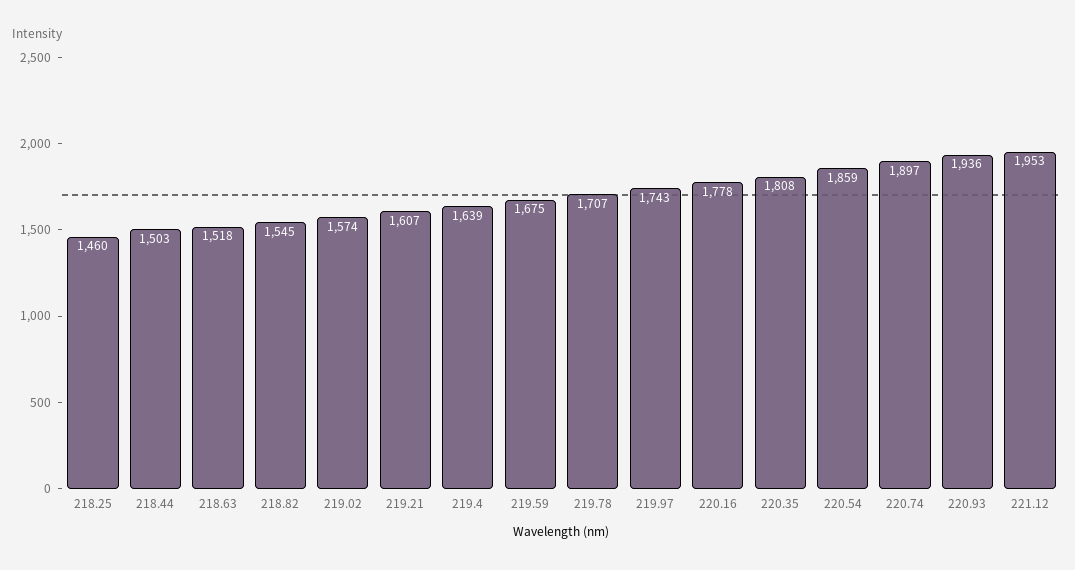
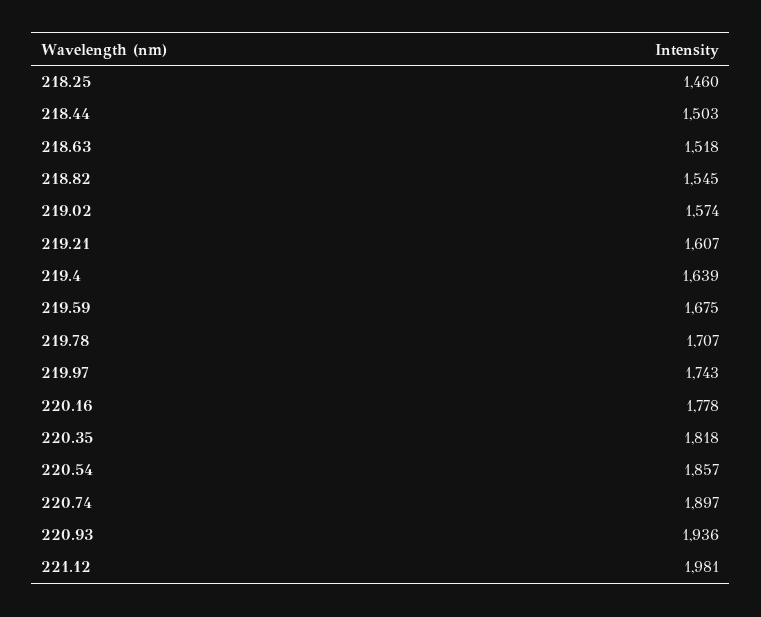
  {
    "218.25": 1460,
    "218.44": 1503,
    "218.63": 1518,
    "218.82": 1545,
    "219.02": 1574,
    "219.21": 1607,
    "219.4": 1639,
    "219.59": 1675,
    "219.78": 1707,
    "219.97": 1743,
    "220.16": 1778,
-   "220.35": 1808,
+   "220.35": 1818,
-   "220.54": 1859,
+   "220.54": 1857,
    "220.74": 1897,
    "220.93": 1936,
-   "221.12": 1953
+   "221.12": 1981
  }

